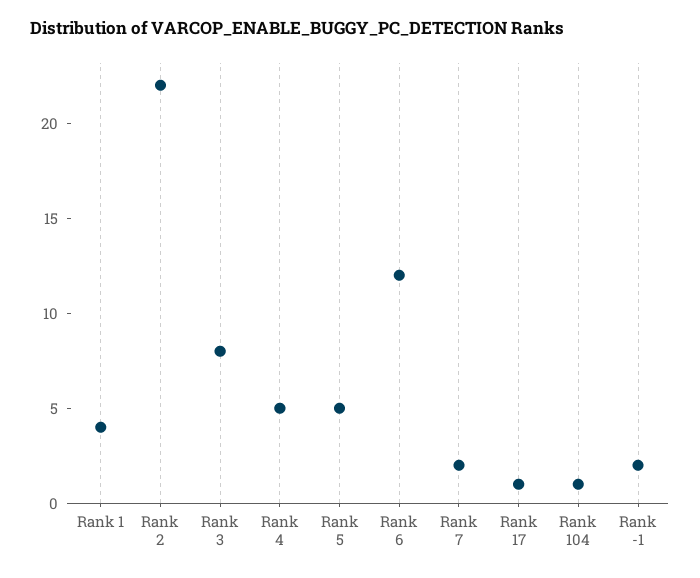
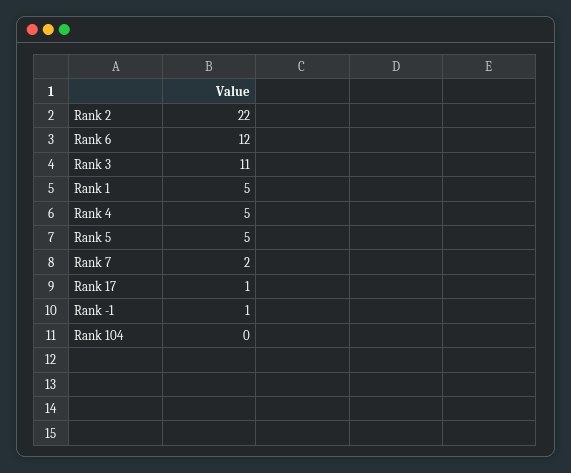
  {
-   "Rank 1": 4,
+   "Rank 1": 5,
    "Rank 2": 22,
-   "Rank 3": 8,
+   "Rank 3": 11,
    "Rank 4": 5,
    "Rank 5": 5,
    "Rank 6": 12,
    "Rank 7": 2,
    "Rank 17": 1,
-   "Rank 104": 1,
+   "Rank 104": 0,
-   "Rank -1": 2
+   "Rank -1": 1
  }

